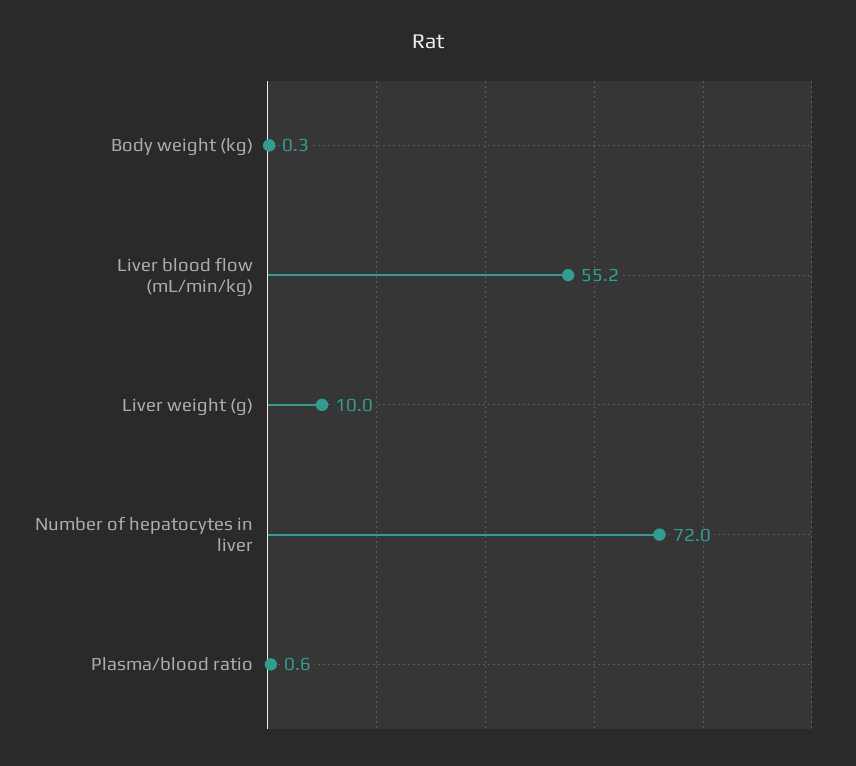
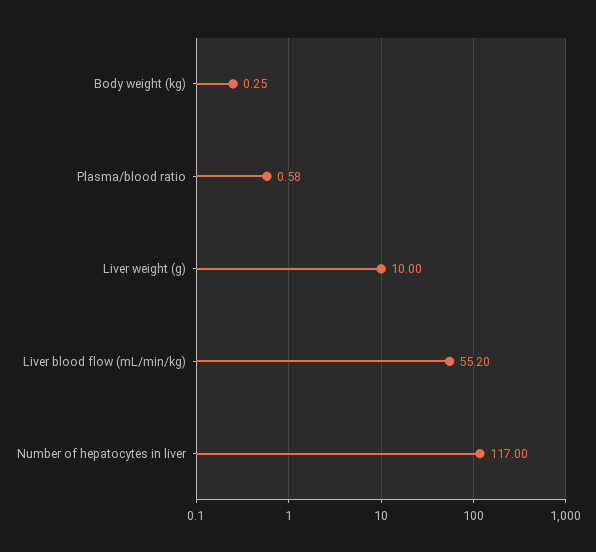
  {
    "Body weight (kg)": 0.25,
    "Liver blood flow (mL/min/kg)": 55.2,
    "Liver weight (g)": 10,
-   "Number of hepatocytes in liver": 72,
+   "Number of hepatocytes in liver": 117,
    "Plasma/blood ratio": 0.58
  }

